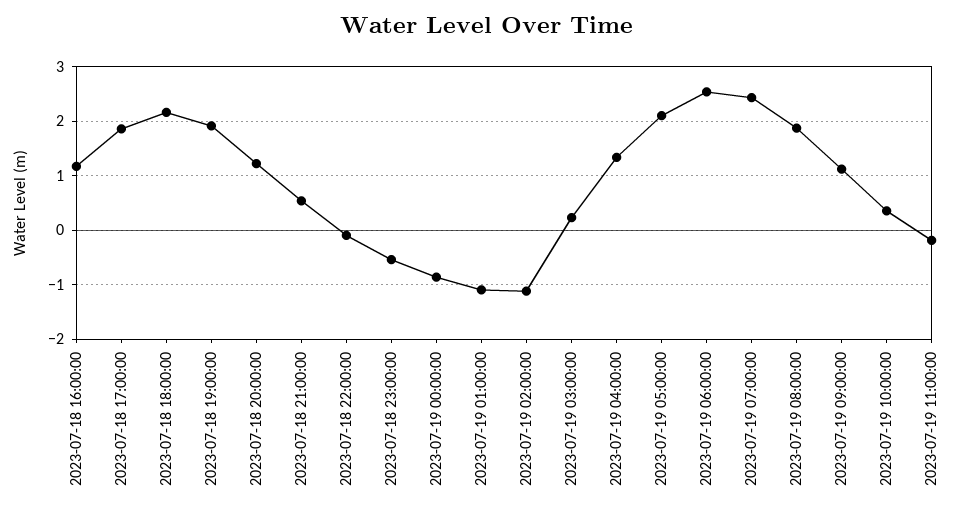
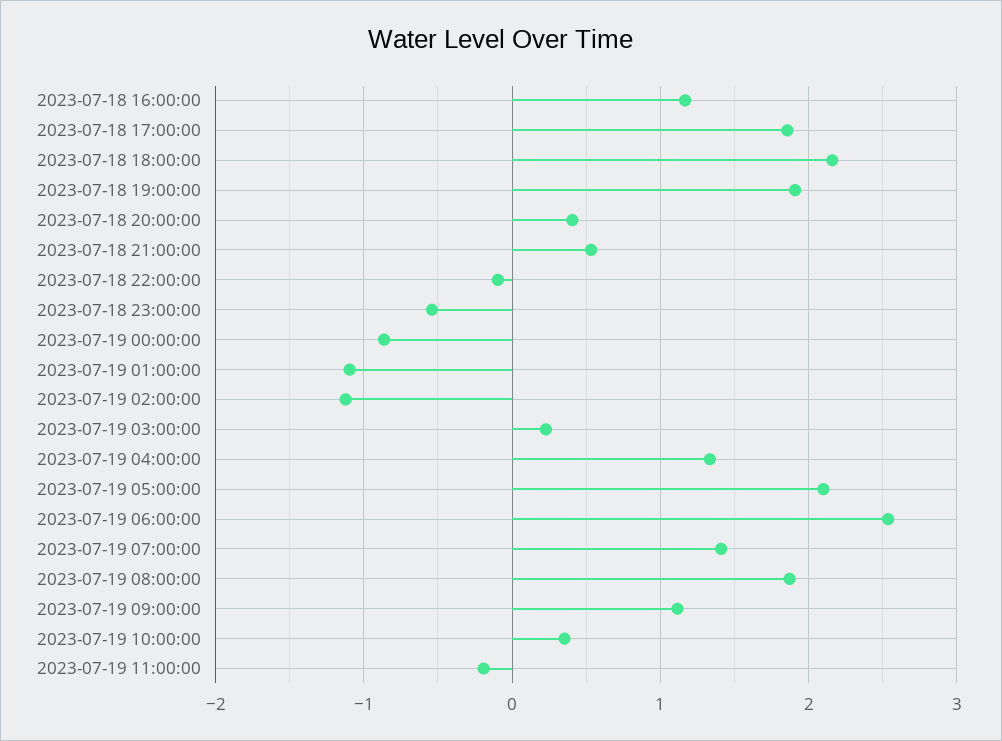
  {
    "2023-07-18 16:00:00": 1.2,
    "2023-07-18 17:00:00": 1.9,
    "2023-07-18 18:00:00": 2.2,
    "2023-07-18 19:00:00": 1.9,
-   "2023-07-18 20:00:00": 1.2,
+   "2023-07-18 20:00:00": 0.4,
    "2023-07-18 21:00:00": 0.5,
    "2023-07-18 22:00:00": -0.1,
    "2023-07-18 23:00:00": -0.5,
    "2023-07-19 00:00:00": -0.9,
    "2023-07-19 01:00:00": -1.1,
    "2023-07-19 02:00:00": -1.1,
    "2023-07-19 03:00:00": 0.2,
    "2023-07-19 04:00:00": 1.3,
    "2023-07-19 05:00:00": 2.1,
    "2023-07-19 06:00:00": 2.5,
-   "2023-07-19 07:00:00": 2.4,
+   "2023-07-19 07:00:00": 1.4,
    "2023-07-19 08:00:00": 1.9,
    "2023-07-19 09:00:00": 1.1,
    "2023-07-19 10:00:00": 0.4,
    "2023-07-19 11:00:00": -0.2
  }

